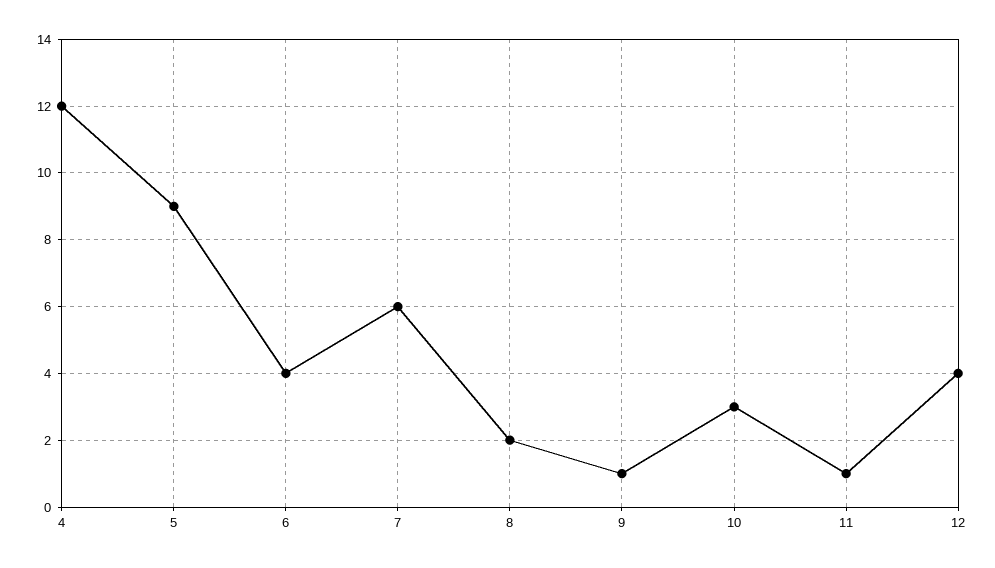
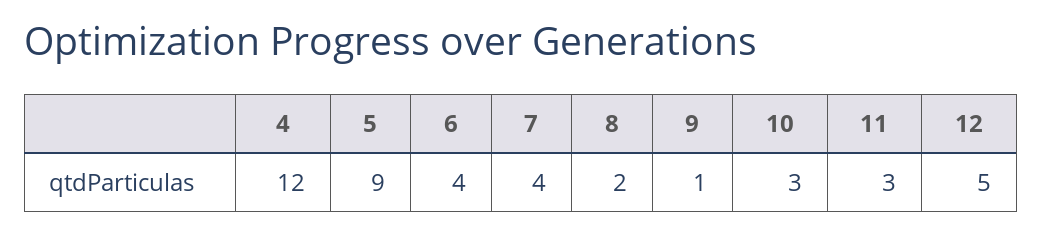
  {
    "4": 12,
    "5": 9,
    "6": 4,
-   "7": 6,
+   "7": 4,
    "8": 2,
    "9": 1,
    "10": 3,
-   "11": 1,
+   "11": 3,
-   "12": 4
+   "12": 5
  }

